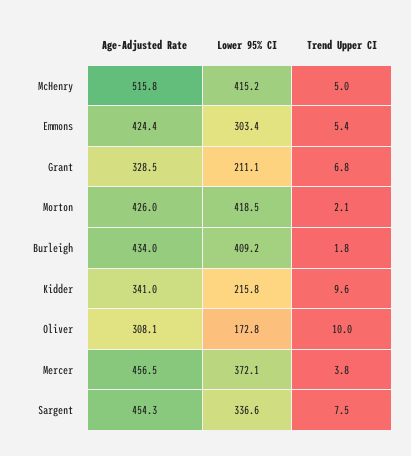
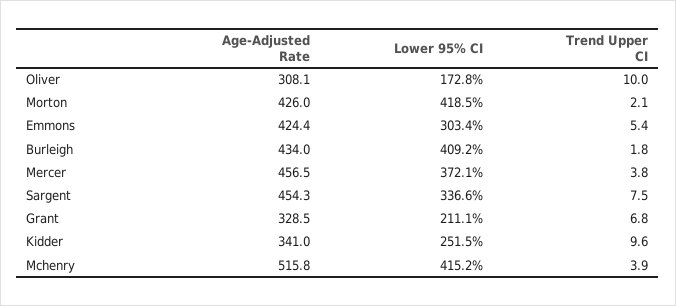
  {
    "Age-Adjusted Rate": {
      "McHenry": 515.8,
      "Emmons": 424.4,
      "Grant": 328.5,
      "Morton": 426,
      "Burleigh": 434,
      "Kidder": 341,
      "Oliver": 308.1,
      "Mercer": 456.5,
      "Sargent": 454.3
    },
    "Lower 95% CI": {
      "McHenry": 415.2,
      "Emmons": 303.4,
      "Grant": 211.1,
      "Morton": 418.5,
      "Burleigh": 409.2,
-     "Kidder": 215.8,
+     "Kidder": 251.5,
      "Oliver": 172.8,
      "Mercer": 372.1,
      "Sargent": 336.6
    },
    "Trend Upper CI": {
-     "McHenry": 5,
+     "McHenry": 3.9,
      "Emmons": 5.4,
      "Grant": 6.8,
      "Morton": 2.1,
      "Burleigh": 1.8,
      "Kidder": 9.6,
      "Oliver": 10,
      "Mercer": 3.8,
      "Sargent": 7.5
    }
  }

